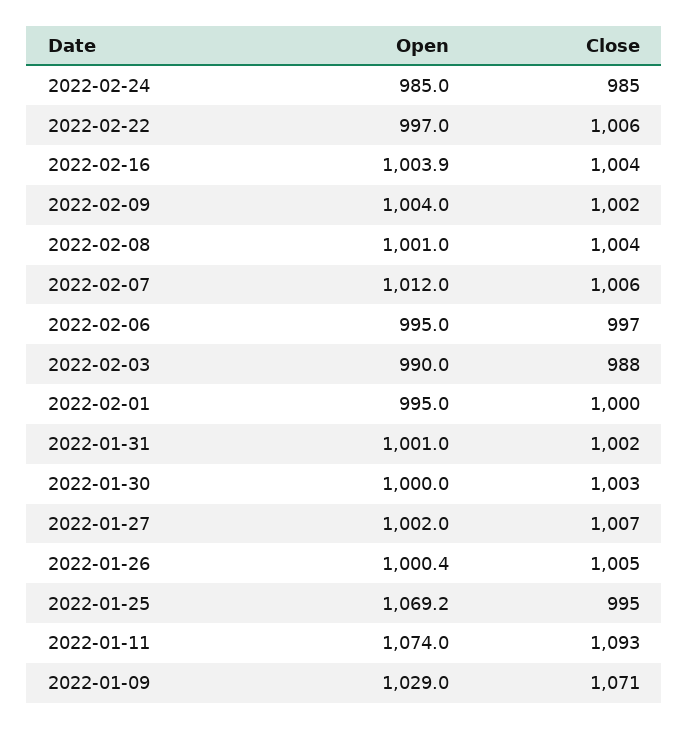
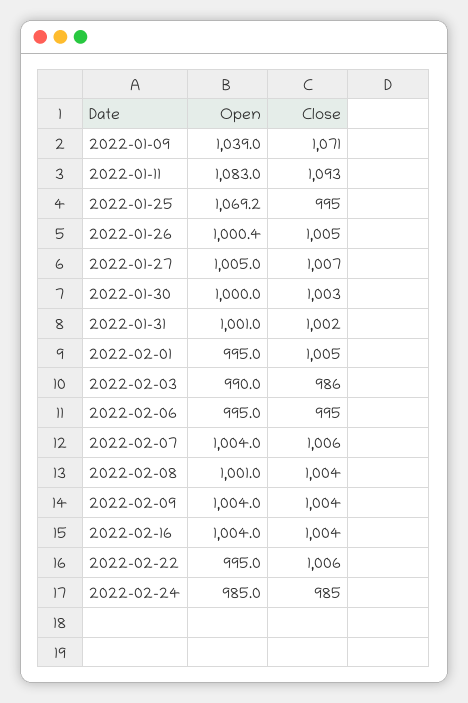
  {
    "Open": {
      "2022-02-24": 985,
-     "2022-02-22": 997,
+     "2022-02-22": 995,
-     "2022-02-16": 1003.9,
+     "2022-02-16": 1004,
      "2022-02-09": 1004,
      "2022-02-08": 1001,
-     "2022-02-07": 1012,
+     "2022-02-07": 1004,
      "2022-02-06": 995,
      "2022-02-03": 990,
      "2022-02-01": 995,
      "2022-01-31": 1001,
      "2022-01-30": 1000,
-     "2022-01-27": 1002,
+     "2022-01-27": 1005,
      "2022-01-26": 1000.4,
      "2022-01-25": 1069.2,
-     "2022-01-11": 1074,
+     "2022-01-11": 1083,
-     "2022-01-09": 1029
+     "2022-01-09": 1039
    },
    "Close": {
      "2022-02-24": 985,
      "2022-02-22": 1006,
      "2022-02-16": 1004,
-     "2022-02-09": 1002,
+     "2022-02-09": 1004,
      "2022-02-08": 1004,
      "2022-02-07": 1006,
-     "2022-02-06": 997,
+     "2022-02-06": 995,
-     "2022-02-03": 988,
+     "2022-02-03": 986,
-     "2022-02-01": 1000,
+     "2022-02-01": 1005,
      "2022-01-31": 1002,
      "2022-01-30": 1003,
      "2022-01-27": 1007,
      "2022-01-26": 1005,
      "2022-01-25": 995,
      "2022-01-11": 1093,
      "2022-01-09": 1071
    }
  }

